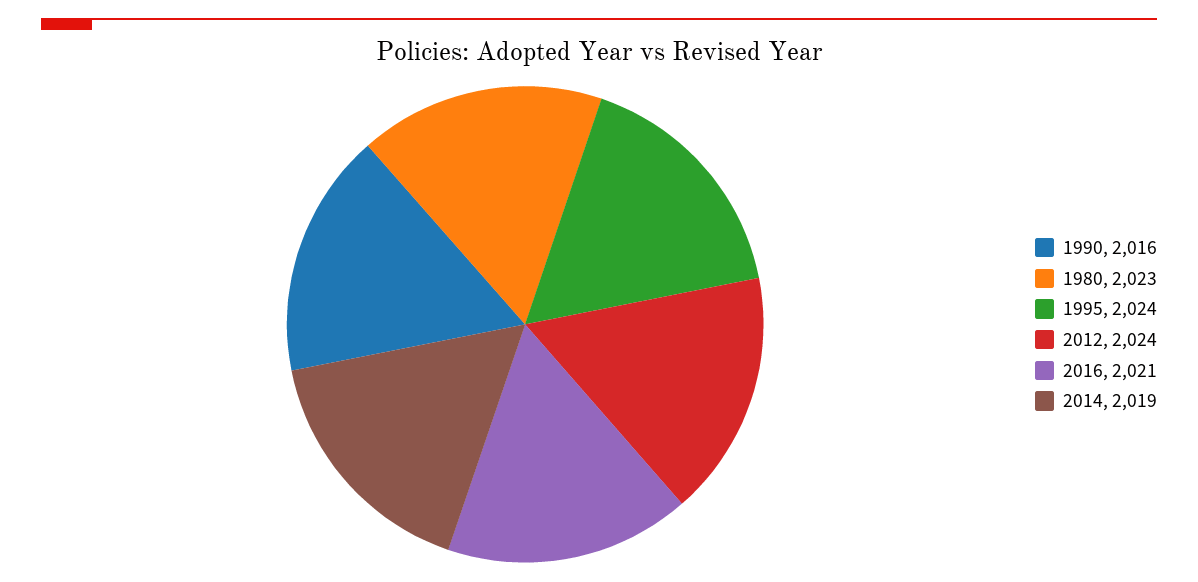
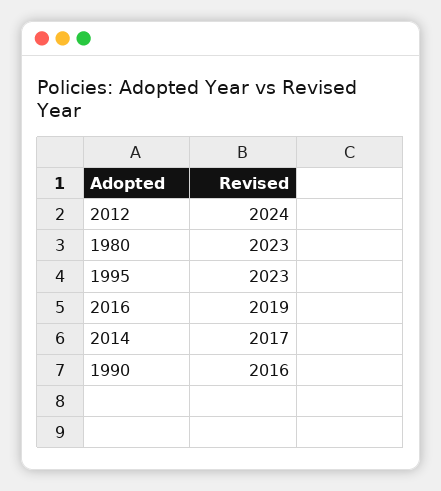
  {
    "1990": 2016,
    "1980": 2023,
-   "1995": 2024,
+   "1995": 2023,
    "2012": 2024,
-   "2016": 2021,
+   "2016": 2019,
-   "2014": 2019
+   "2014": 2017
  }

